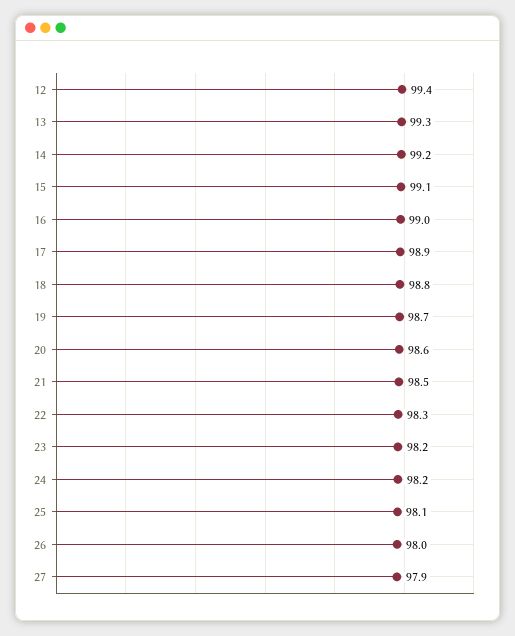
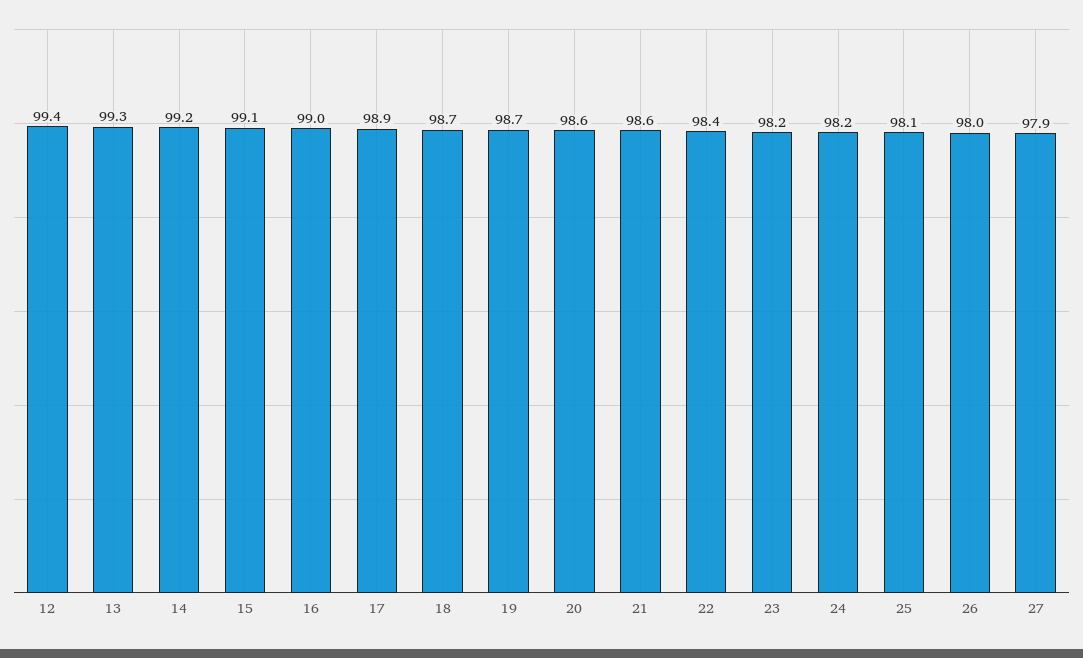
  {
    "12": 99.4,
    "13": 99.3,
    "14": 99.2,
    "15": 99.1,
    "16": 99,
    "17": 98.9,
-   "18": 98.8,
+   "18": 98.7,
    "19": 98.7,
    "20": 98.6,
-   "21": 98.5,
+   "21": 98.6,
-   "22": 98.3,
+   "22": 98.4,
    "23": 98.2,
    "24": 98.2,
    "25": 98.1,
    "26": 98,
    "27": 97.9
  }

